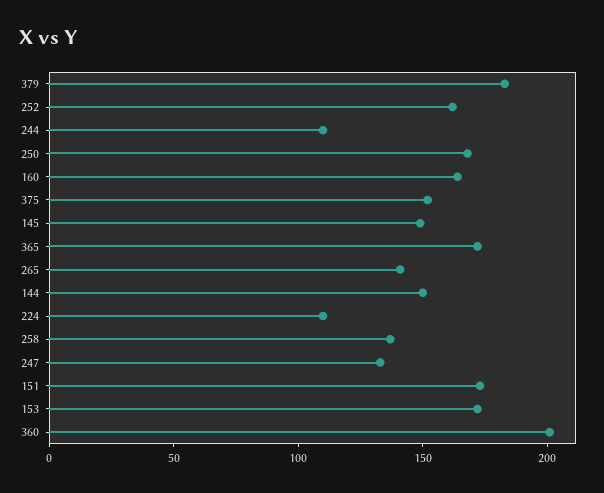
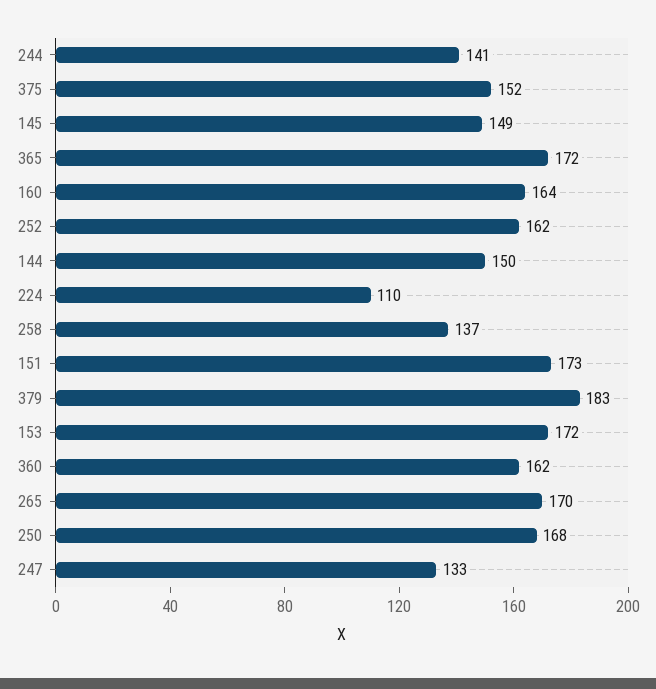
  {
    "379": 183,
    "252": 162,
-   "244": 110,
+   "244": 141,
    "250": 168,
    "160": 164,
    "375": 152,
    "145": 149,
    "365": 172,
-   "265": 140,
+   "265": 170,
    "144": 150,
    "224": 110,
    "258": 137,
    "247": 133,
    "151": 173,
    "153": 172,
-   "360": 200
+   "360": 162
  }

